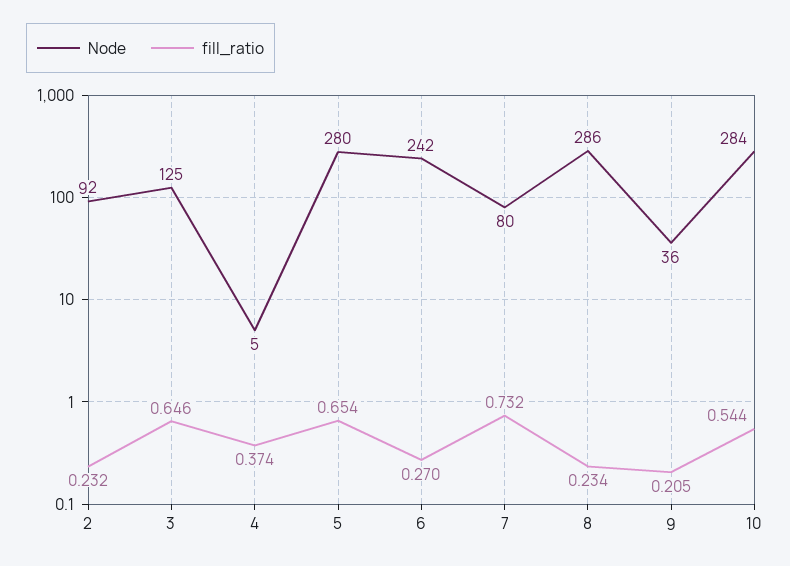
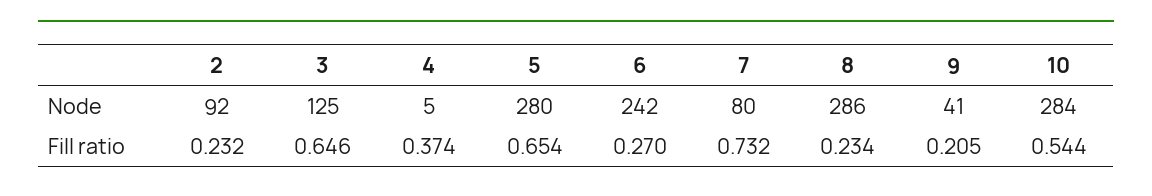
  {
    "Node": {
      "2": 92,
      "3": 125,
      "4": 5,
      "5": 280,
      "6": 242,
      "7": 80,
      "8": 286,
-     "9": 36,
+     "9": 41,
      "10": 284
    },
    "fill_ratio": {
      "2": 0.232,
      "3": 0.646,
      "4": 0.374,
      "5": 0.654,
      "6": 0.27,
      "7": 0.732,
      "8": 0.234,
      "9": 0.205,
      "10": 0.544
    }
  }

